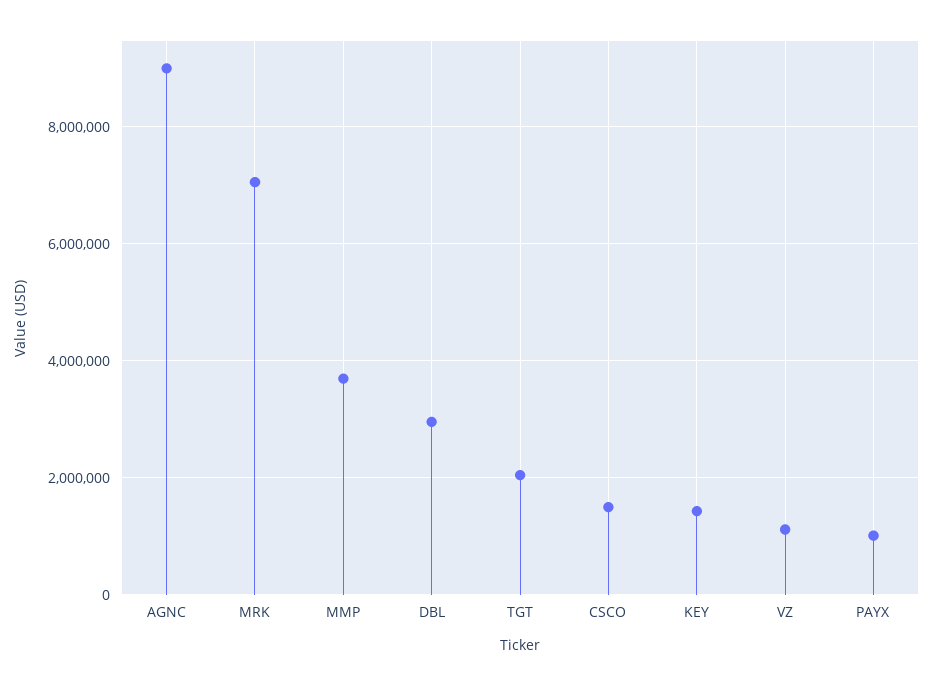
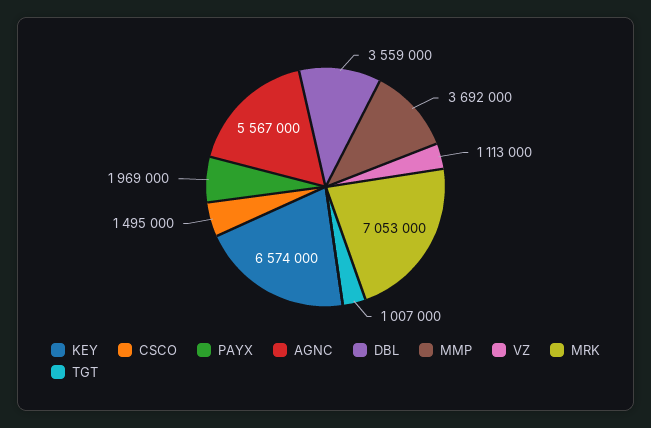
  {
-   "AGNC": 9000000,
+   "AGNC": 5567000,
    "MRK": 7053000,
    "MMP": 3692000,
-   "DBL": 3000000,
+   "DBL": 3559000,
-   "TGT": 2000000,
+   "TGT": 1007000,
    "CSCO": 1495000,
-   "KEY": 1400000,
+   "KEY": 6574000,
    "VZ": 1113000,
-   "PAYX": 1000000
+   "PAYX": 1969000
  }

